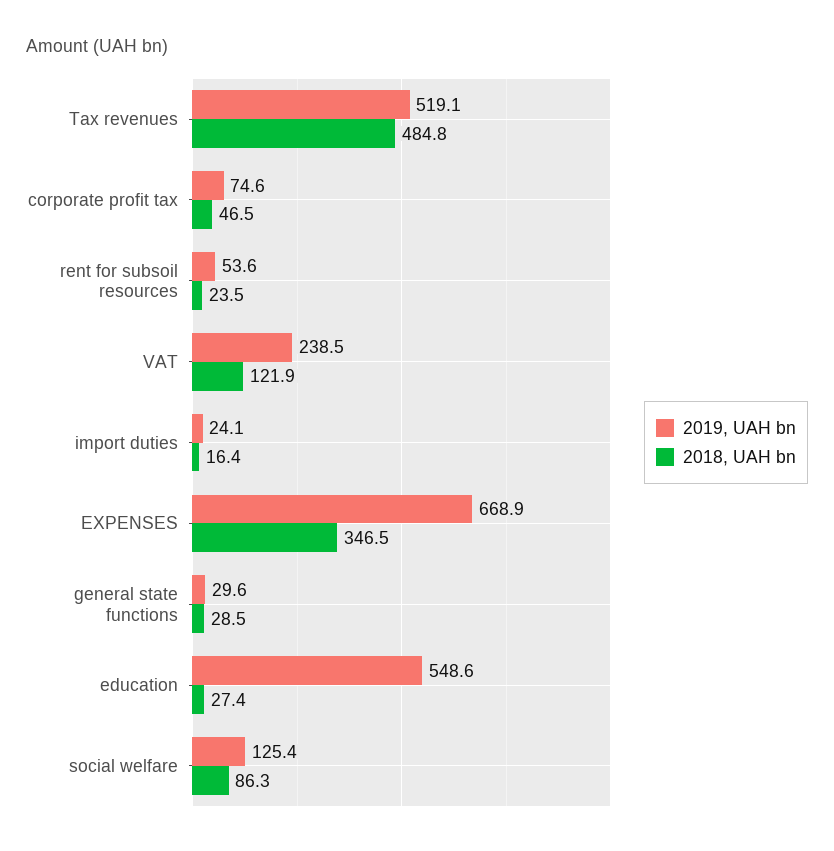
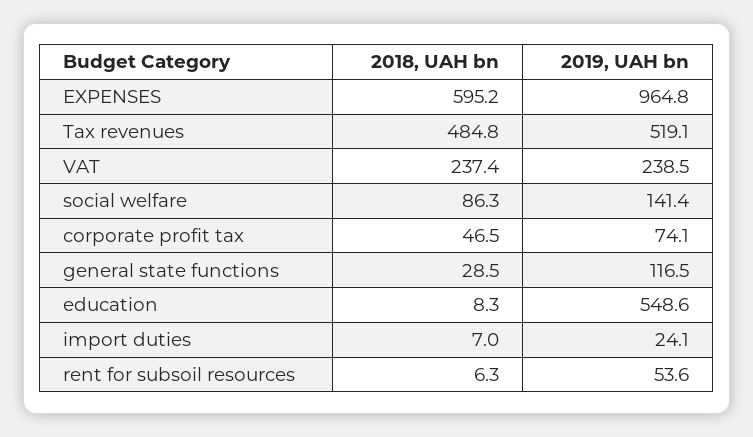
  {
    "2019, UAH bn": {
      "Tax revenues": 519.1,
-     "corporate profit tax": 74.6,
+     "corporate profit tax": 74.1,
      "rent for subsoil resources": 53.6,
      "VAT": 238.5,
      "import duties": 24.1,
-     "EXPENSES": 668.9,
+     "EXPENSES": 964.8,
-     "general state functions": 29.6,
+     "general state functions": 116.5,
      "education": 548.6,
-     "social welfare": 125.4
+     "social welfare": 141.4
    },
    "2018, UAH bn": {
      "Tax revenues": 484.8,
      "corporate profit tax": 46.5,
-     "rent for subsoil resources": 23.5,
+     "rent for subsoil resources": 6.3,
-     "VAT": 121.9,
+     "VAT": 237.4,
-     "import duties": 16.4,
+     "import duties": 7,
-     "EXPENSES": 346.5,
+     "EXPENSES": 595.2,
      "general state functions": 28.5,
-     "education": 27.4,
+     "education": 8.3,
      "social welfare": 86.3
    }
  }

